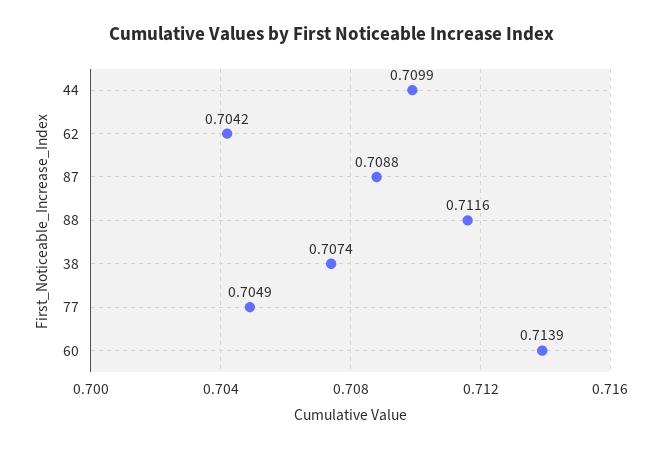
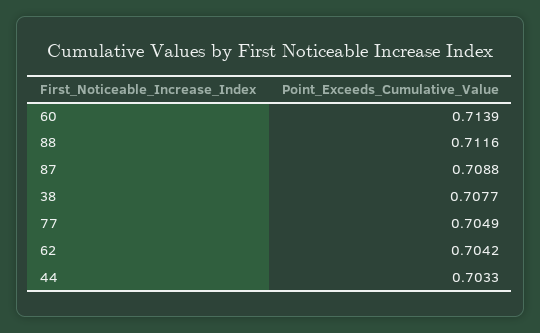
  {
-   "44": 0.7099,
+   "44": 0.7033,
    "62": 0.7042,
    "87": 0.7088,
    "88": 0.7116,
-   "38": 0.7074,
+   "38": 0.7077,
    "77": 0.7049,
    "60": 0.7139
  }

